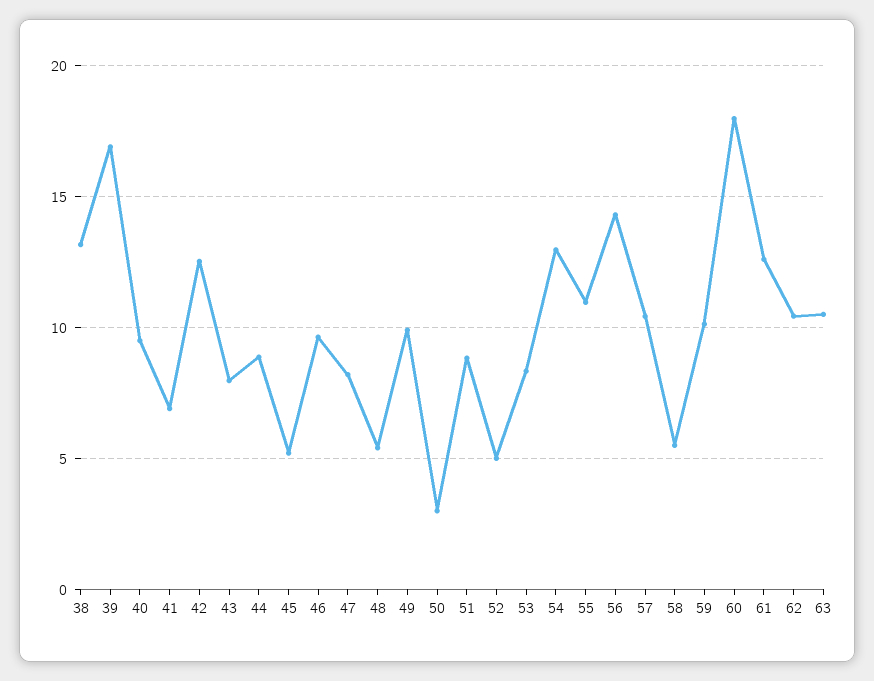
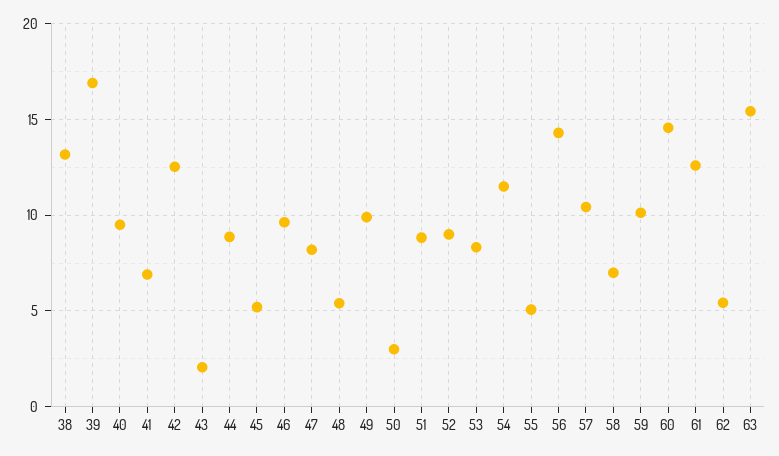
  {
    "38": 13,
    "39": 17,
    "40": 9.5,
    "41": 7,
    "42": 12.5,
-   "43": 8,
+   "43": 2,
    "44": 9,
    "45": 5,
    "46": 9.5,
    "47": 8,
    "48": 5.5,
    "49": 10,
    "50": 3,
    "51": 9,
-   "52": 5,
+   "52": 9,
    "53": 8.5,
-   "54": 13,
+   "54": 11.5,
-   "55": 11,
+   "55": 5,
    "56": 14.5,
    "57": 10.5,
-   "58": 5.5,
+   "58": 7,
    "59": 10,
-   "60": 18,
+   "60": 14.5,
    "61": 12.5,
-   "62": 10.5,
+   "62": 5.5,
-   "63": 10.5
+   "63": 15.5
  }

